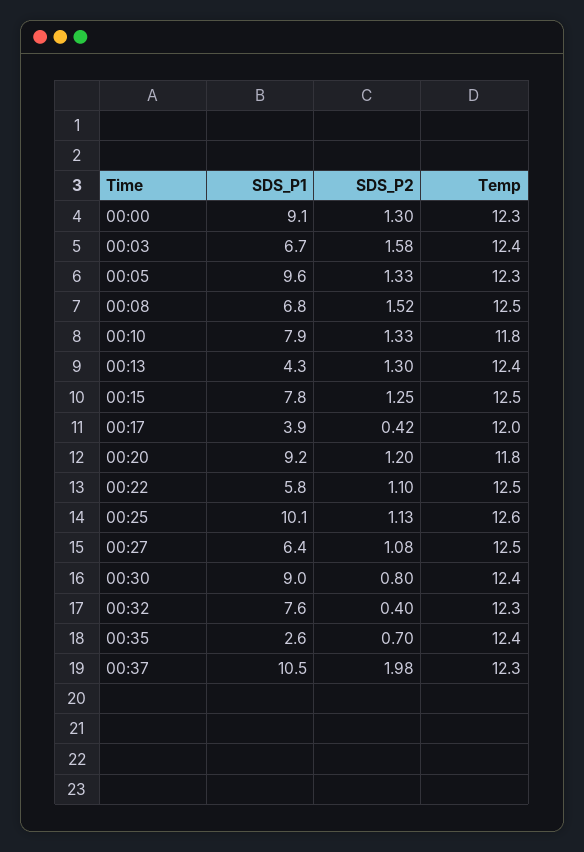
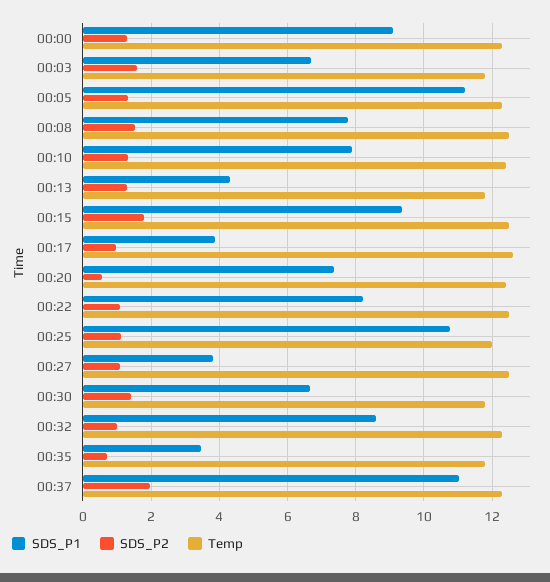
  {
    "SDS_P1": {
      "00:00": 9.1,
      "00:03": 6.7,
-     "00:05": 9.6,
+     "00:05": 11.2,
-     "00:08": 6.8,
+     "00:08": 7.8,
      "00:10": 7.9,
      "00:13": 4.3,
-     "00:15": 7.8,
+     "00:15": 9.4,
      "00:17": 3.9,
-     "00:20": 9.2,
+     "00:20": 7.4,
-     "00:22": 5.8,
+     "00:22": 8.2,
-     "00:25": 10.1,
+     "00:25": 10.8,
-     "00:27": 6.4,
+     "00:27": 3.8,
-     "00:30": 9,
+     "00:30": 6.6,
-     "00:32": 7.6,
+     "00:32": 8.6,
-     "00:35": 2.6,
+     "00:35": 3.4,
-     "00:37": 10.5
+     "00:37": 11
    },
    "SDS_P2": {
      "00:00": 1.3,
      "00:03": 1.58,
      "00:05": 1.33,
      "00:08": 1.52,
      "00:10": 1.33,
      "00:13": 1.3,
-     "00:15": 1.25,
+     "00:15": 1.8,
-     "00:17": 0.42,
+     "00:17": 1,
-     "00:20": 1.2,
+     "00:20": 0.6,
      "00:22": 1.1,
      "00:25": 1.13,
      "00:27": 1.08,
-     "00:30": 0.8,
+     "00:30": 1.4,
-     "00:32": 0.4,
+     "00:32": 1,
      "00:35": 0.7,
      "00:37": 1.98
    },
    "Temp": {
      "00:00": 12.3,
-     "00:03": 12.4,
+     "00:03": 11.8,
      "00:05": 12.3,
      "00:08": 12.5,
-     "00:10": 11.8,
+     "00:10": 12.4,
-     "00:13": 12.4,
+     "00:13": 11.8,
      "00:15": 12.5,
-     "00:17": 12,
+     "00:17": 12.6,
-     "00:20": 11.8,
+     "00:20": 12.4,
      "00:22": 12.5,
-     "00:25": 12.6,
+     "00:25": 12,
      "00:27": 12.5,
-     "00:30": 12.4,
+     "00:30": 11.8,
      "00:32": 12.3,
-     "00:35": 12.4,
+     "00:35": 11.8,
      "00:37": 12.3
    }
  }

